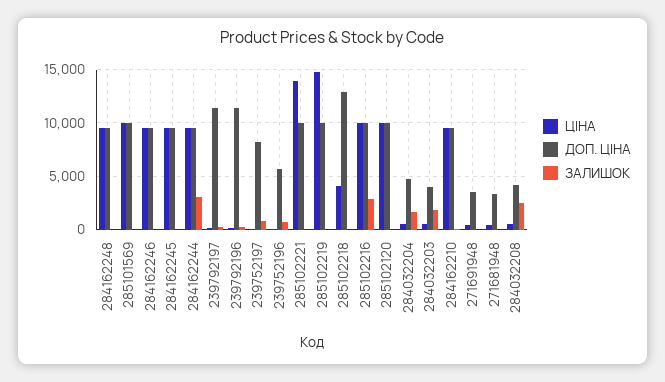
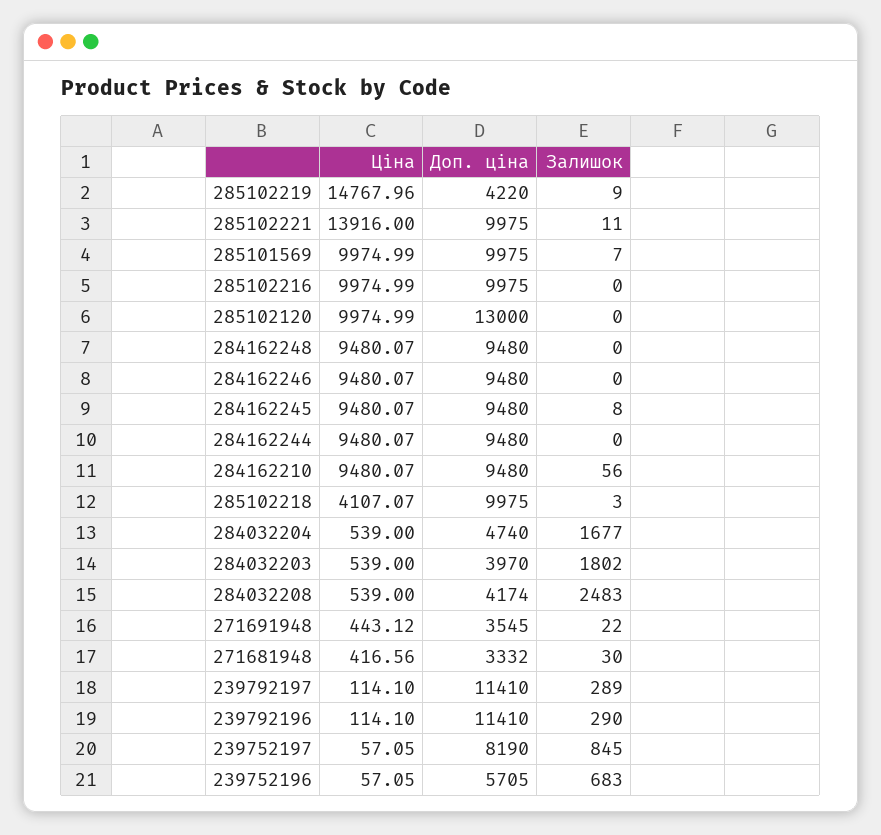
  {
    "ЦІНА": {
      "284162248": 9480.07,
      "285101569": 9974.99,
      "284162246": 9480.07,
      "284162245": 9480.07,
      "284162244": 9480.07,
      "239792197": 114.1,
      "239792196": 114.1,
      "239752197": 57.05,
      "239752196": 57.05,
      "285102221": 13916,
      "285102219": 14767.96,
      "285102218": 4107.07,
      "285102216": 9974.99,
      "285102120": 9974.99,
      "284032204": 539,
      "284032203": 539,
      "284162210": 9480.07,
      "271691948": 443.12,
      "271681948": 416.56,
      "284032208": 539
    },
    "ДОП. ЦІНА": {
      "284162248": 9480,
      "285101569": 9975,
      "284162246": 9480,
      "284162245": 9480,
      "284162244": 9480,
      "239792197": 11410,
      "239792196": 11410,
      "239752197": 8190,
      "239752196": 5705,
      "285102221": 9975,
-     "285102219": 10000,
+     "285102219": 4220,
-     "285102218": 13000,
+     "285102218": 9975,
      "285102216": 9975,
-     "285102120": 10000,
+     "285102120": 13000,
      "284032204": 4740,
      "284032203": 3970,
      "284162210": 9480,
      "271691948": 3545,
      "271681948": 3332,
      "284032208": 4174
    },
    "ЗАЛИШОК": {
      "284162248": 0,
      "285101569": 7,
      "284162246": 0,
      "284162245": 8,
-     "284162244": 3000,
+     "284162244": 0,
      "239792197": 289,
      "239792196": 290,
      "239752197": 845,
      "239752196": 683,
      "285102221": 11,
      "285102219": 9,
      "285102218": 3,
-     "285102216": 3000,
+     "285102216": 0,
      "285102120": 0,
      "284032204": 1677,
      "284032203": 1802,
      "284162210": 56,
      "271691948": 22,
      "271681948": 30,
      "284032208": 2483
    }
  }

